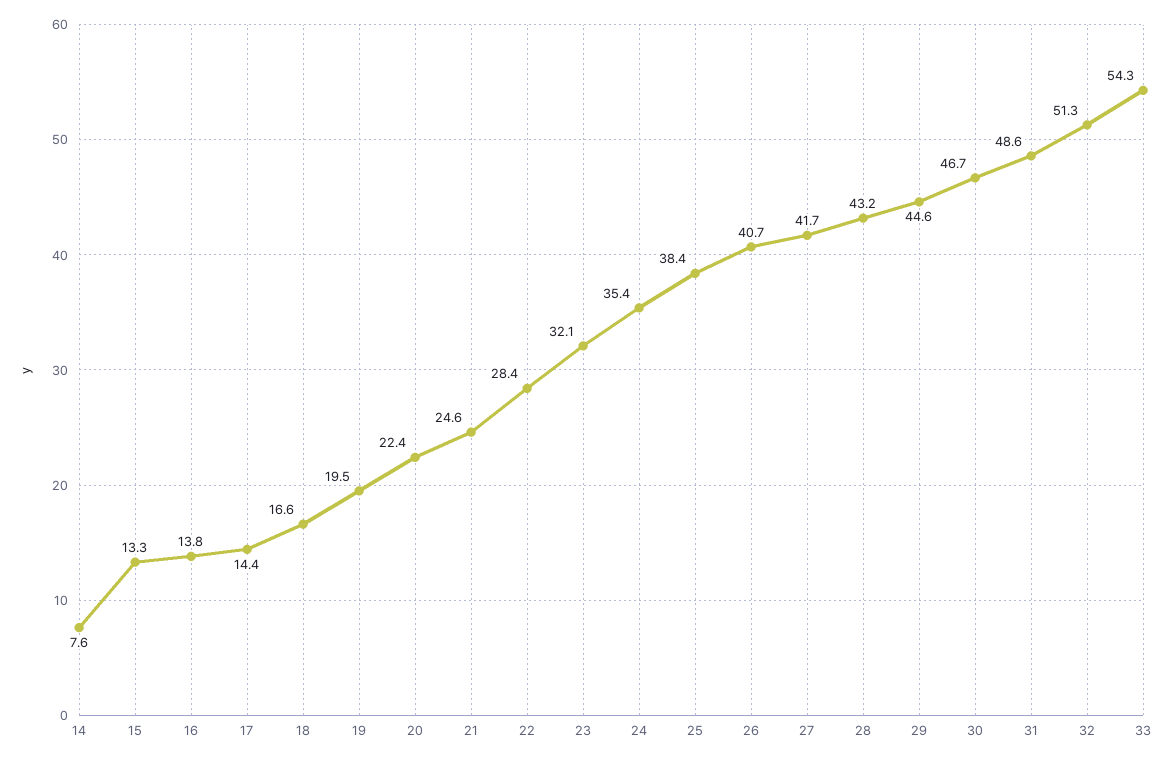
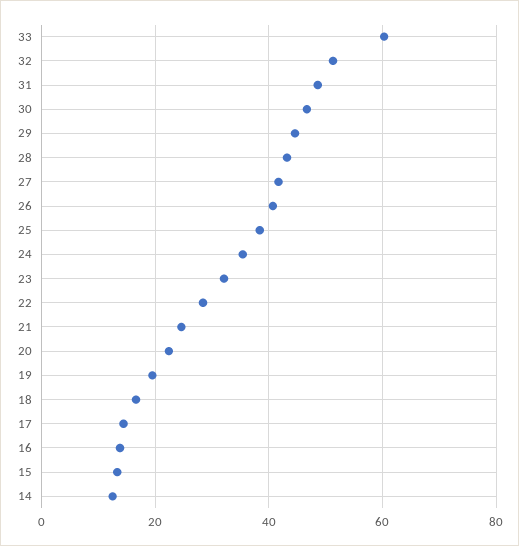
  {
-   "14": 7.6,
+   "14": 12,
    "15": 13.3,
    "16": 13.8,
    "17": 14.4,
    "18": 16.6,
    "19": 19.5,
    "20": 22.4,
    "21": 24.6,
    "22": 28.4,
    "23": 32.1,
    "24": 35.4,
    "25": 38.4,
    "26": 40.7,
    "27": 41.7,
    "28": 43.2,
    "29": 44.6,
    "30": 46.7,
    "31": 48.6,
    "32": 51.3,
-   "33": 54.3
+   "33": 60
  }

